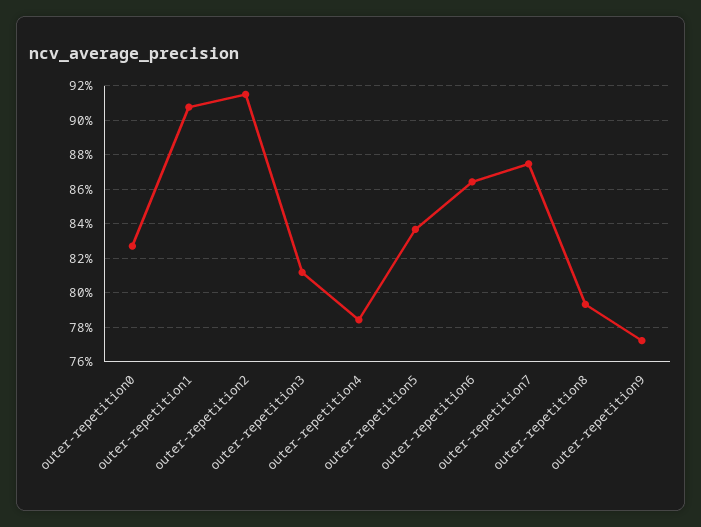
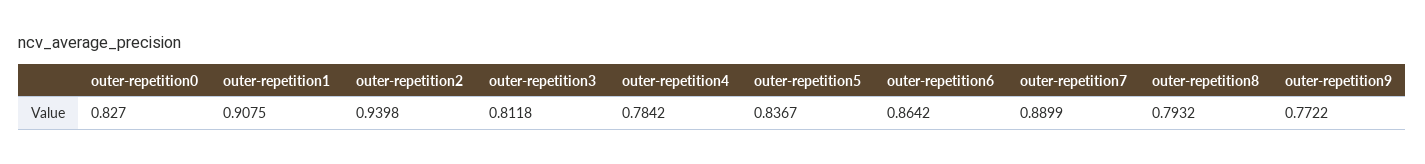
  {
    "outer-repetition0": 0.827,
    "outer-repetition1": 0.9075,
-   "outer-repetition2": 0.915,
+   "outer-repetition2": 0.9398,
    "outer-repetition3": 0.8118,
    "outer-repetition4": 0.7842,
    "outer-repetition5": 0.8367,
    "outer-repetition6": 0.8642,
-   "outer-repetition7": 0.875,
+   "outer-repetition7": 0.8899,
    "outer-repetition8": 0.7932,
    "outer-repetition9": 0.7722
  }

